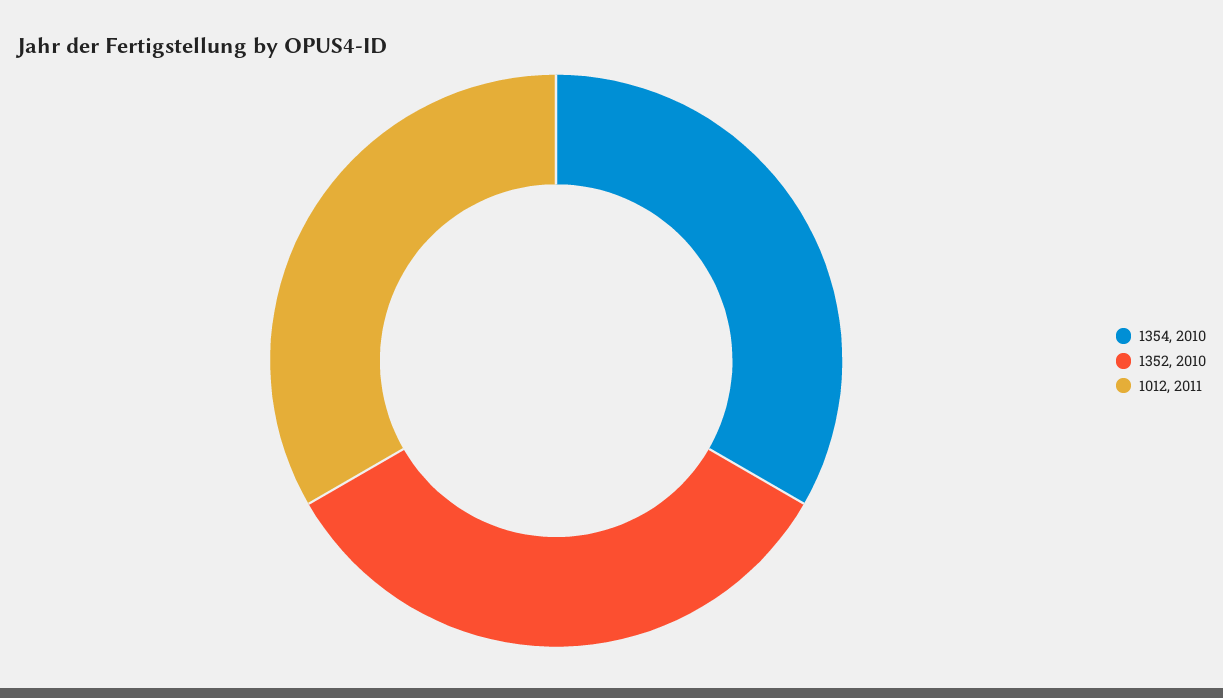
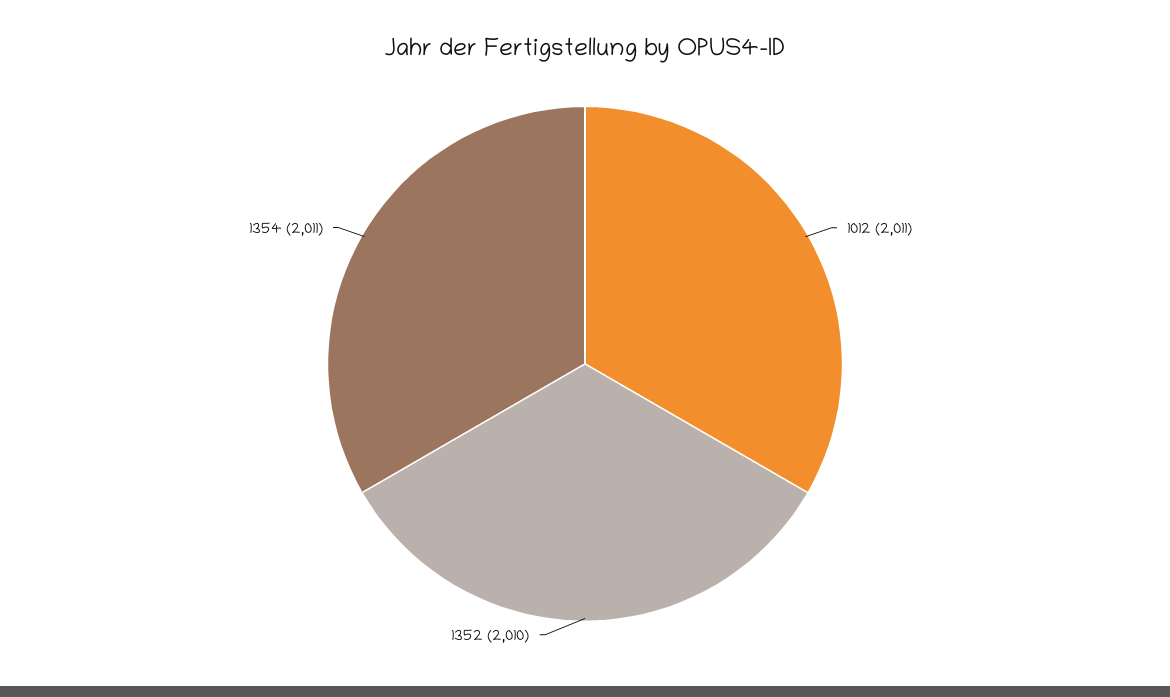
  {
-   "1354": 2010,
+   "1354": 2011,
    "1352": 2010,
    "1012": 2011
  }

